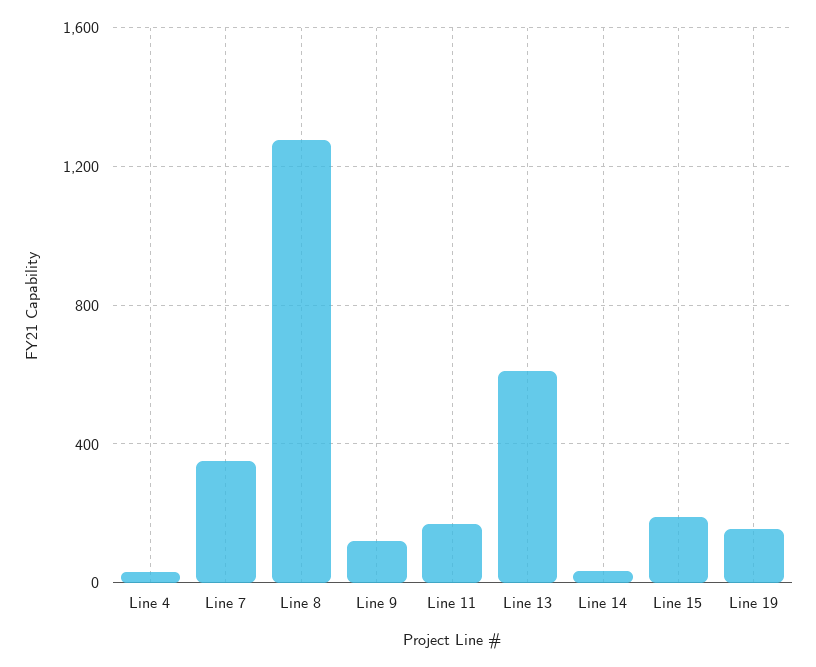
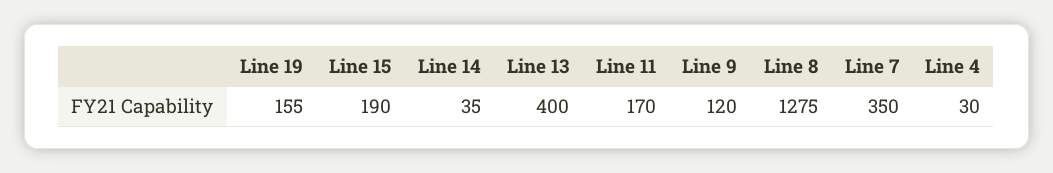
  {
    "Line 4": 30,
    "Line 7": 350,
    "Line 8": 1275,
    "Line 9": 120,
    "Line 11": 170,
-   "Line 13": 600,
+   "Line 13": 400,
    "Line 14": 35,
    "Line 15": 190,
    "Line 19": 155
  }

